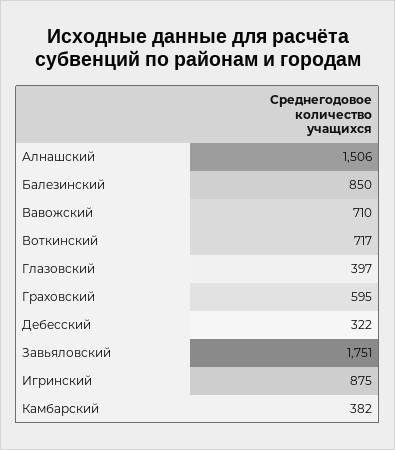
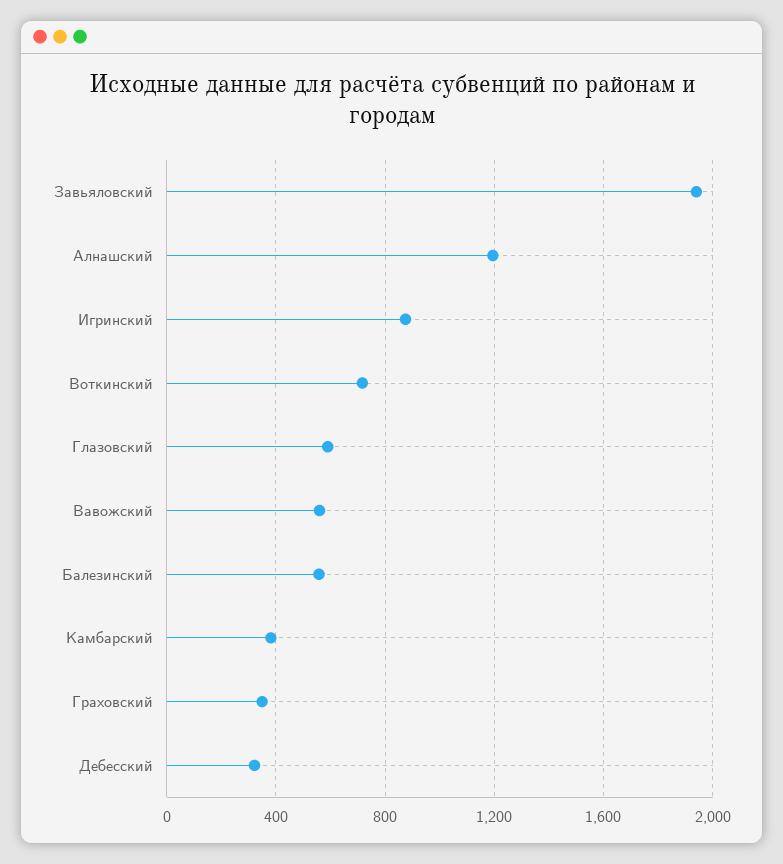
  {
-   "Алнашский": 1506,
+   "Алнашский": 1200,
-   "Балезинский": 850,
+   "Балезинский": 550,
-   "Вавожский": 710,
+   "Вавожский": 550,
    "Воткинский": 717,
-   "Глазовский": 397,
+   "Глазовский": 600,
-   "Граховский": 595,
+   "Граховский": 350,
    "Дебесский": 322,
-   "Завьяловский": 1751,
+   "Завьяловский": 1950,
    "Игринский": 875,
    "Камбарский": 382
  }

